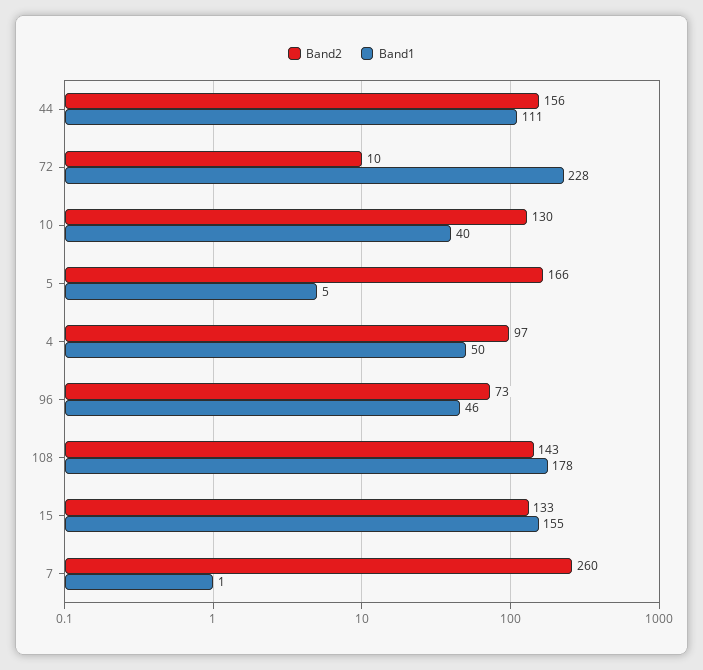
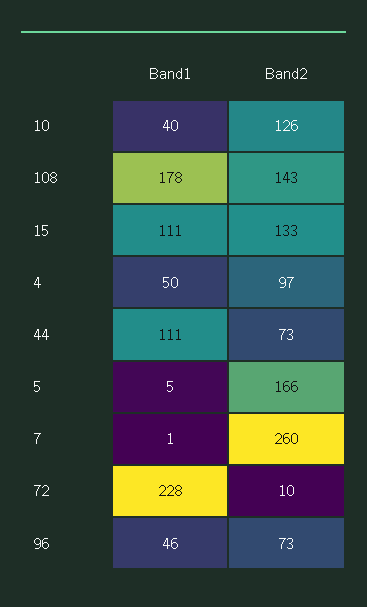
  {
    "Band2": {
-     "44": 156,
+     "44": 73,
      "72": 10,
-     "10": 130,
+     "10": 126,
      "5": 166,
      "4": 97,
      "96": 73,
      "108": 143,
      "15": 133,
      "7": 260
    },
    "Band1": {
      "44": 111,
      "72": 228,
      "10": 40,
      "5": 5,
      "4": 50,
      "96": 46,
      "108": 178,
-     "15": 155,
+     "15": 111,
      "7": 1
    }
  }

